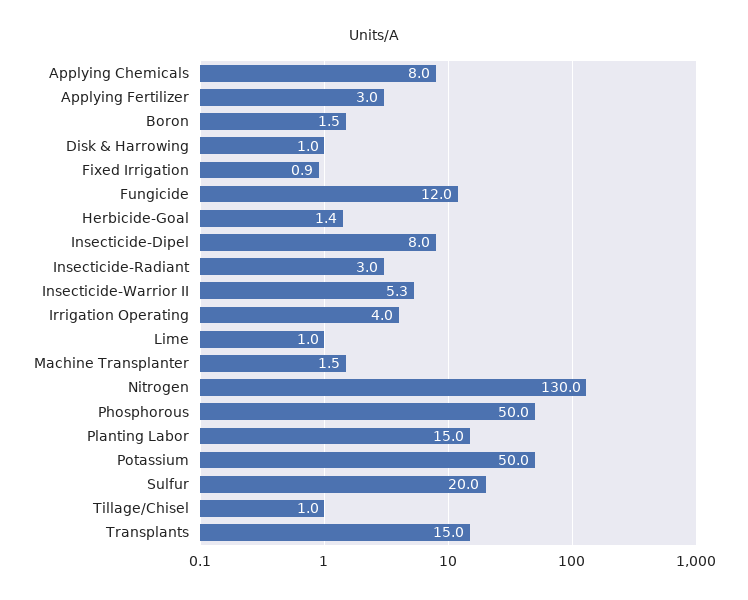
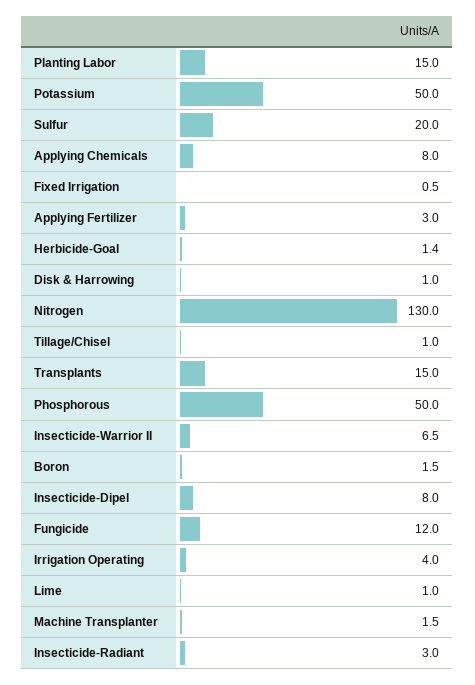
  {
    "Applying Chemicals": 8,
    "Applying Fertilizer": 3,
    "Boron": 1.5,
    "Disk & Harrowing": 1,
-   "Fixed Irrigation": 0.9,
+   "Fixed Irrigation": 0.5,
    "Fungicide": 12,
    "Herbicide-Goal": 1.4,
    "Insecticide-Dipel": 8,
    "Insecticide-Radiant": 3,
-   "Insecticide-Warrior II": 5.3,
+   "Insecticide-Warrior II": 6.5,
    "Irrigation Operating": 4,
    "Lime": 1,
    "Machine Transplanter": 1.5,
    "Nitrogen": 130,
    "Phosphorous": 50,
    "Planting Labor": 15,
    "Potassium": 50,
    "Sulfur": 20,
    "Tillage/Chisel": 1,
    "Transplants": 15
  }

